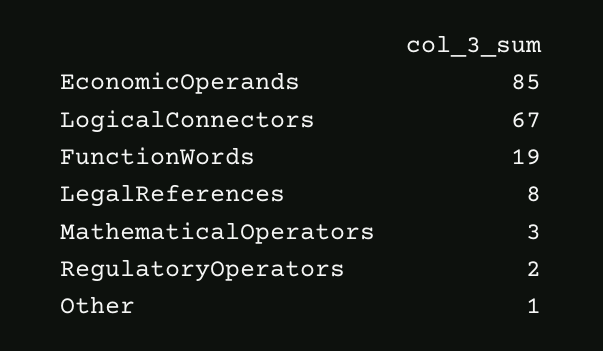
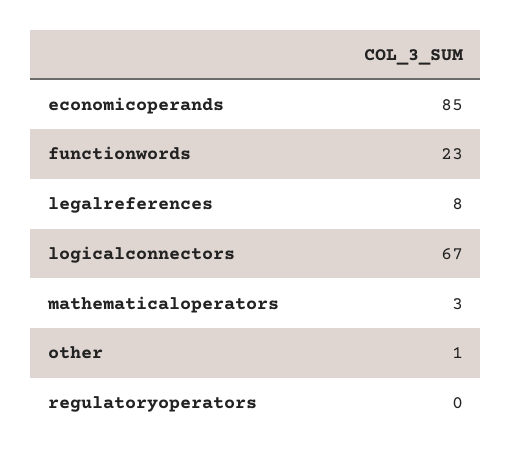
  {
    "EconomicOperands": 85,
    "LogicalConnectors": 67,
-   "FunctionWords": 19,
+   "FunctionWords": 23,
    "LegalReferences": 8,
    "MathematicalOperators": 3,
-   "RegulatoryOperators": 2,
+   "RegulatoryOperators": 0,
    "Other": 1
  }

